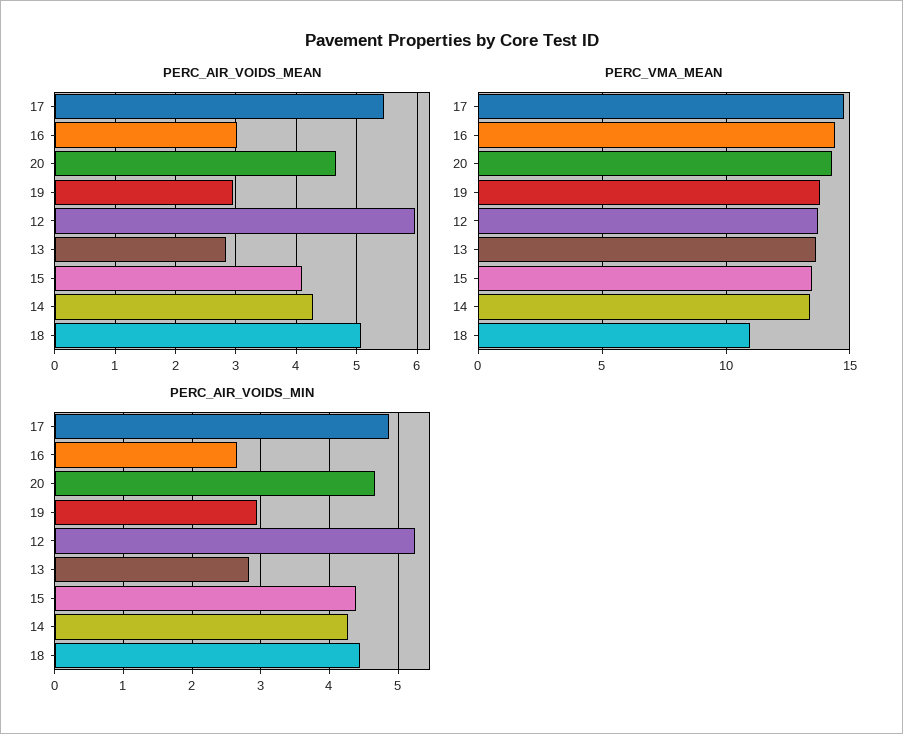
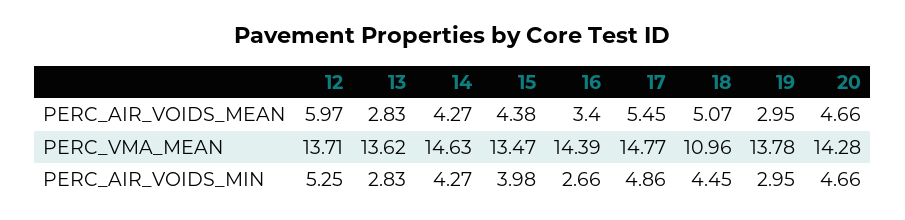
  {
    "PERC_AIR_VOIDS_MEAN": {
      "17": 5.45,
-     "16": 3,
+     "16": 3.4,
      "20": 4.66,
      "19": 2.95,
      "12": 5.97,
      "13": 2.83,
-     "15": 4.1,
+     "15": 4.38,
      "14": 4.27,
      "18": 5.07
    },
    "PERC_VMA_MEAN": {
      "17": 14.77,
      "16": 14.39,
      "20": 14.28,
      "19": 13.78,
      "12": 13.71,
      "13": 13.62,
      "15": 13.47,
-     "14": 13.5,
+     "14": 14.63,
      "18": 10.96
    },
    "PERC_AIR_VOIDS_MIN": {
      "17": 4.86,
      "16": 2.66,
      "20": 4.66,
      "19": 2.95,
      "12": 5.25,
      "13": 2.83,
-     "15": 4.4,
+     "15": 3.98,
      "14": 4.27,
      "18": 4.45
    }
  }

